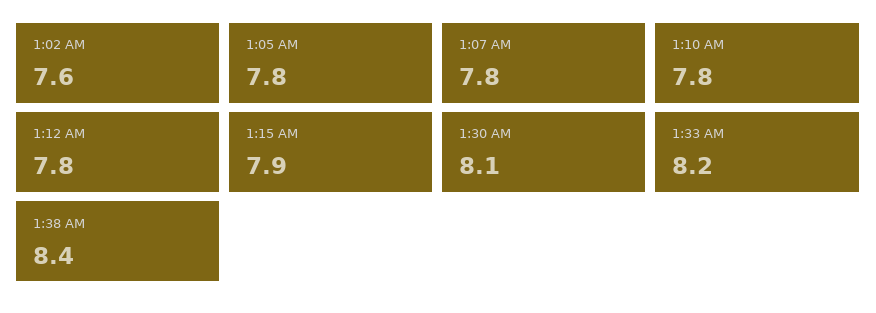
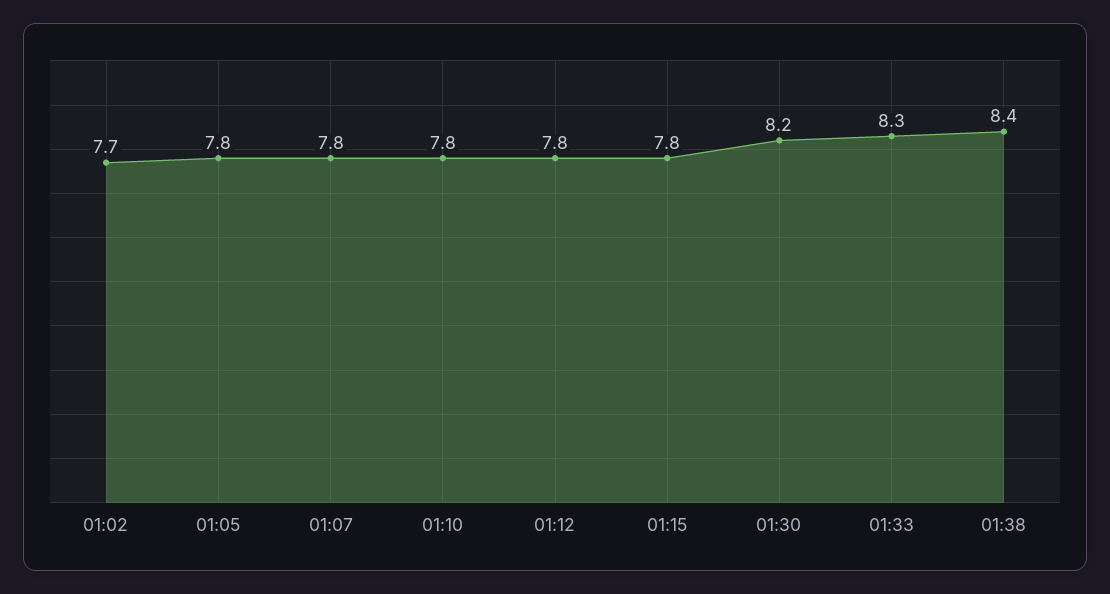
  {
-   "1:02 AM": 7.6,
+   "1:02 AM": 7.7,
    "1:05 AM": 7.8,
    "1:07 AM": 7.8,
    "1:10 AM": 7.8,
    "1:12 AM": 7.8,
-   "1:15 AM": 7.9,
+   "1:15 AM": 7.8,
-   "1:30 AM": 8.1,
+   "1:30 AM": 8.2,
-   "1:33 AM": 8.2,
+   "1:33 AM": 8.3,
    "1:38 AM": 8.4
  }

